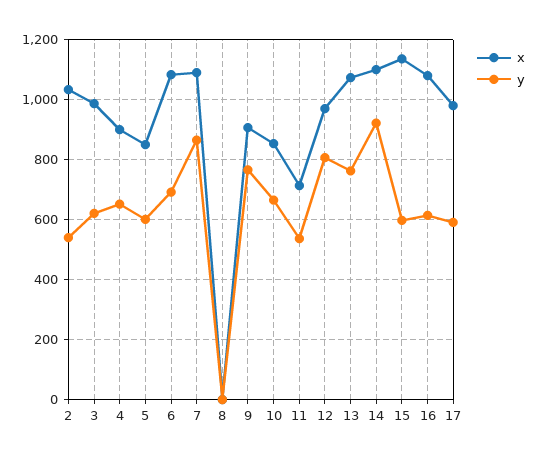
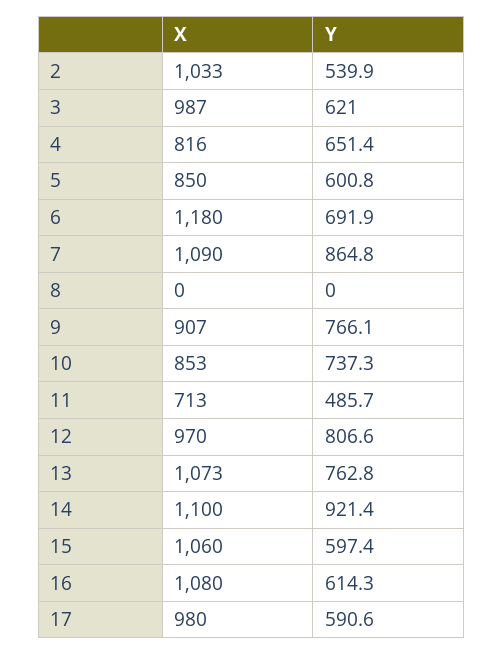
  {
    "x": {
      "2": 1033,
      "3": 987,
-     "4": 900,
+     "4": 816,
      "5": 850,
-     "6": 1080,
+     "6": 1180,
      "7": 1090,
      "8": 0,
      "9": 907,
      "10": 853,
      "11": 713,
      "12": 970,
      "13": 1073,
      "14": 1100,
-     "15": 1140,
+     "15": 1060,
      "16": 1080,
      "17": 980
    },
    "y": {
      "2": 539.9,
      "3": 621,
      "4": 651.4,
      "5": 600.8,
      "6": 691.9,
      "7": 864.8,
      "8": 0,
      "9": 766.1,
-     "10": 660,
+     "10": 737.3,
-     "11": 540,
+     "11": 485.7,
      "12": 806.6,
      "13": 762.8,
      "14": 921.4,
      "15": 597.4,
      "16": 614.3,
      "17": 590.6
    }
  }

